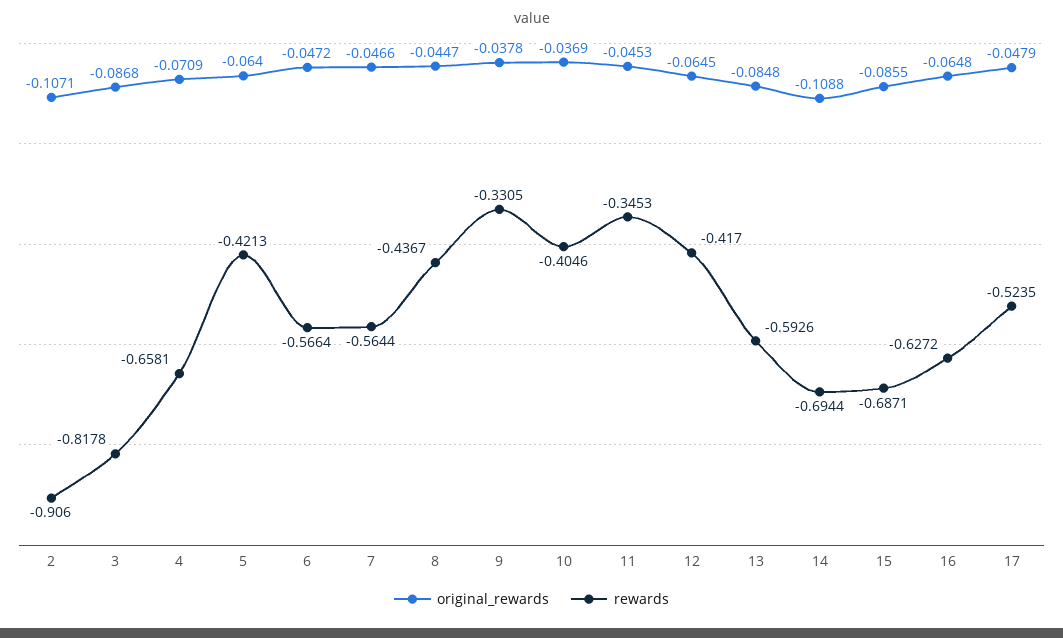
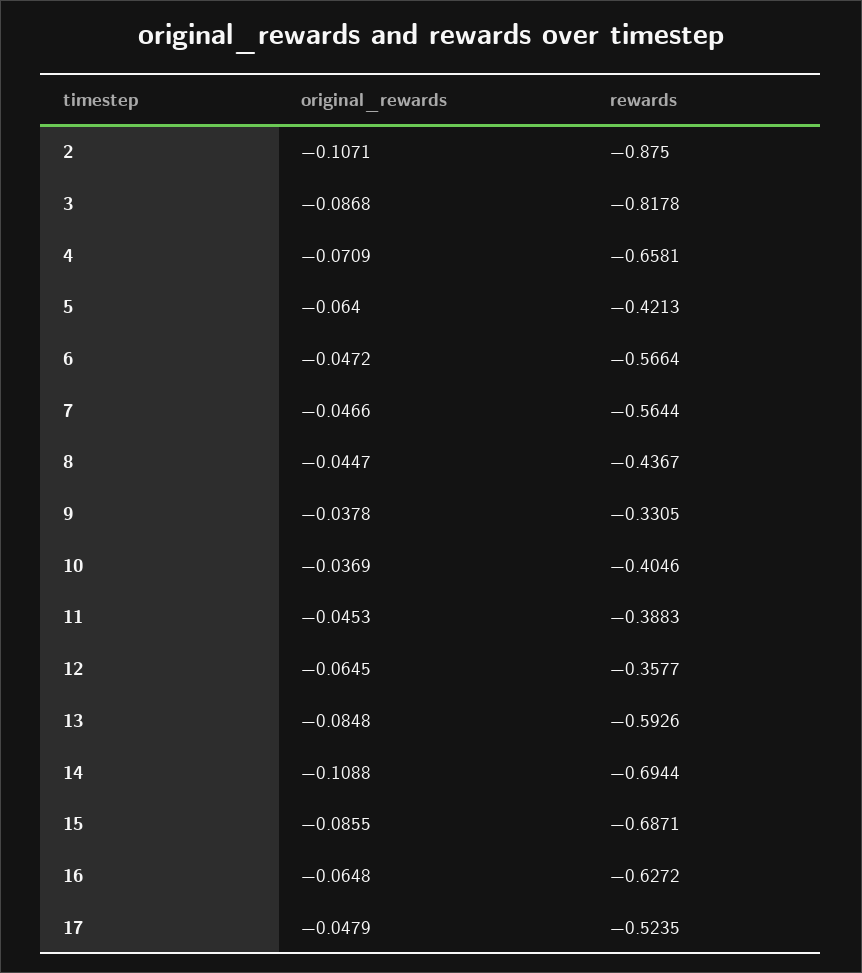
  {
    "original_rewards": {
      "2": -0.1071,
      "3": -0.0868,
      "4": -0.0709,
      "5": -0.064,
      "6": -0.0472,
      "7": -0.0466,
      "8": -0.0447,
      "9": -0.0378,
      "10": -0.0369,
      "11": -0.0453,
      "12": -0.0645,
      "13": -0.0848,
      "14": -0.1088,
      "15": -0.0855,
      "16": -0.0648,
      "17": -0.0479
    },
    "rewards": {
-     "2": -0.906,
+     "2": -0.875,
      "3": -0.8178,
      "4": -0.6581,
      "5": -0.4213,
      "6": -0.5664,
      "7": -0.5644,
      "8": -0.4367,
      "9": -0.3305,
      "10": -0.4046,
-     "11": -0.3453,
+     "11": -0.3883,
-     "12": -0.417,
+     "12": -0.3577,
      "13": -0.5926,
      "14": -0.6944,
      "15": -0.6871,
      "16": -0.6272,
      "17": -0.5235
    }
  }

